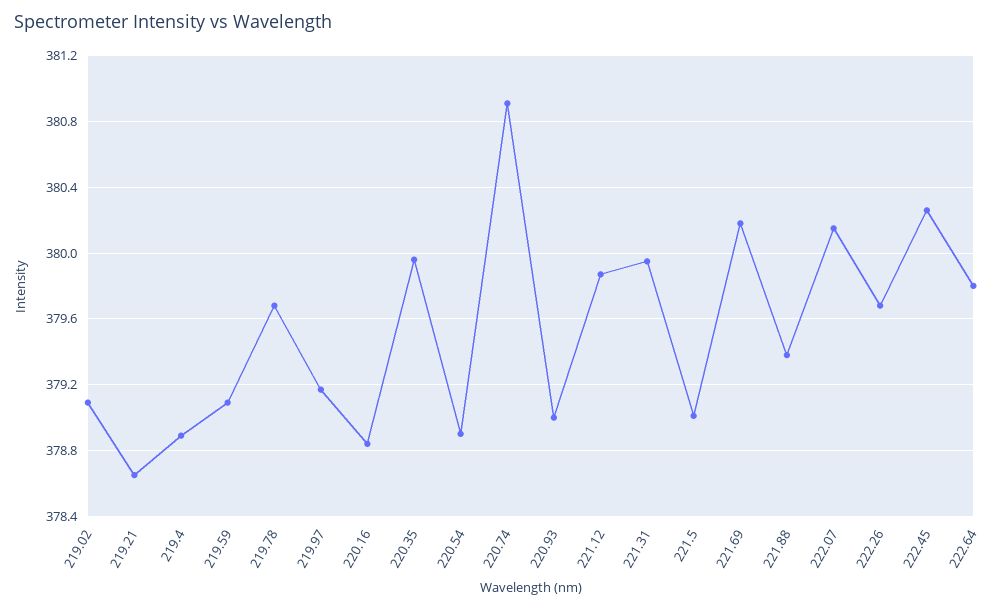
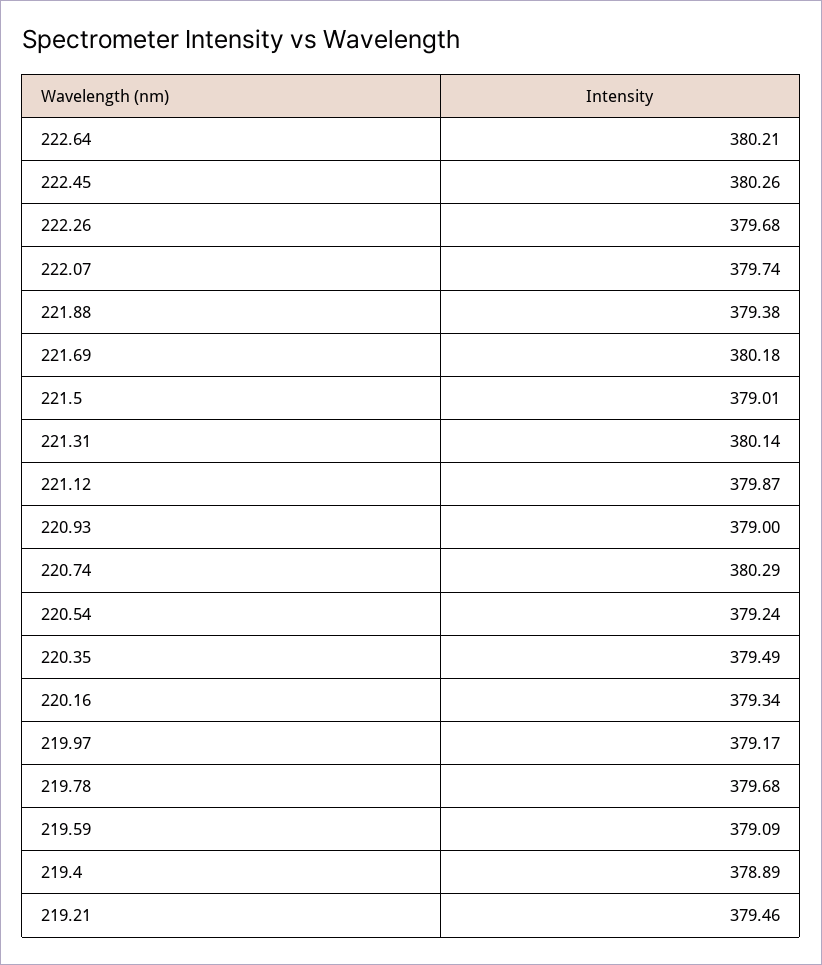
  {
-   "219.02": 379.1,
-   "219.21": 378.65,
+   "219.21": 379.46,
    "219.4": 378.89,
    "219.59": 379.09,
    "219.78": 379.68,
    "219.97": 379.17,
-   "220.16": 378.85,
+   "220.16": 379.34,
-   "220.35": 379.95,
+   "220.35": 379.49,
-   "220.54": 378.9,
+   "220.54": 379.24,
-   "220.74": 380.9,
+   "220.74": 380.29,
    "220.93": 379,
    "221.12": 379.87,
-   "221.31": 379.95,
+   "221.31": 380.14,
    "221.5": 379.01,
    "221.69": 380.18,
    "221.88": 379.38,
-   "222.07": 380.15,
+   "222.07": 379.74,
    "222.26": 379.68,
    "222.45": 380.26,
-   "222.64": 379.8
+   "222.64": 380.21
  }

